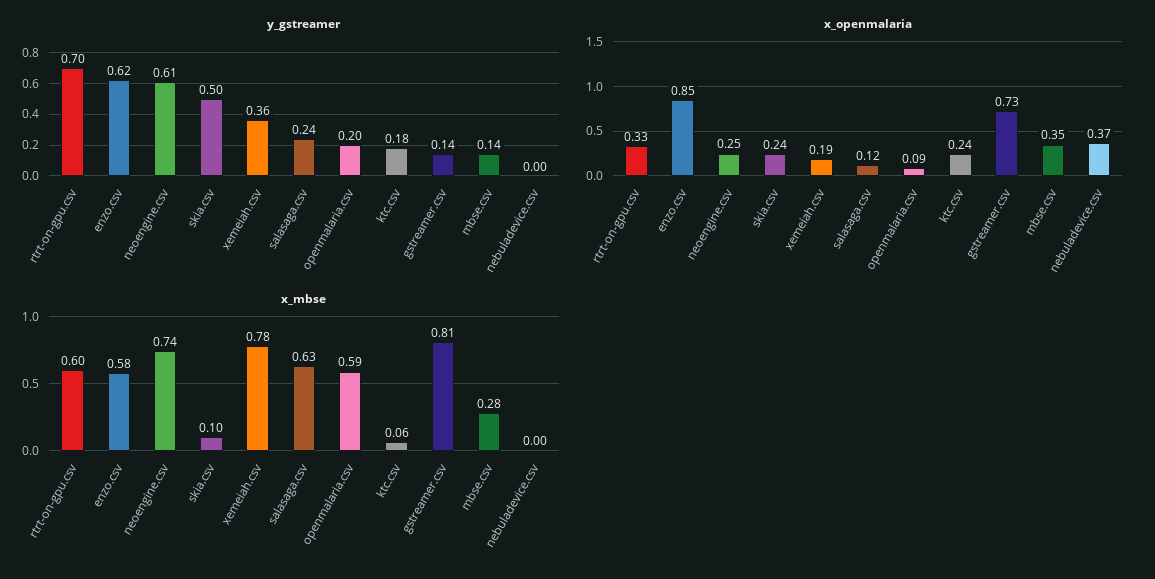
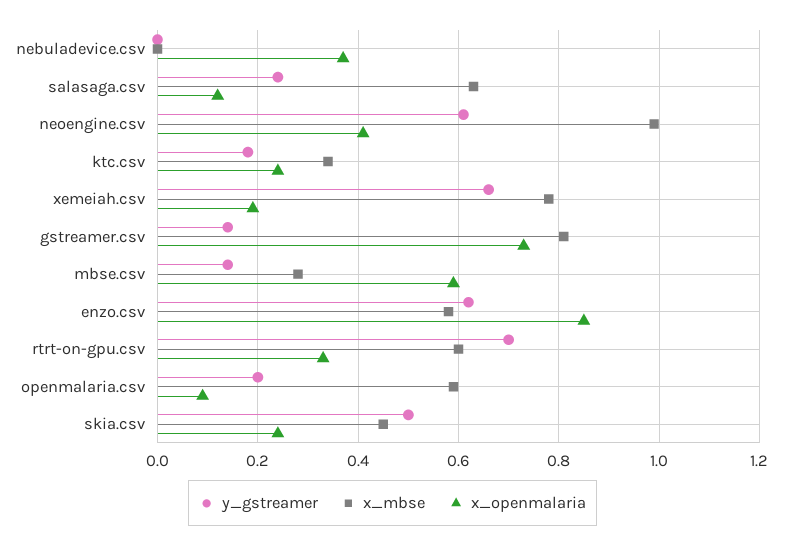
  {
    "y_gstreamer": {
      "rtrt-on-gpu.csv": 0.7,
      "enzo.csv": 0.62,
      "neoengine.csv": 0.61,
      "skia.csv": 0.5,
-     "xemeiah.csv": 0.36,
+     "xemeiah.csv": 0.65,
      "salasaga.csv": 0.24,
      "openmalaria.csv": 0.2,
      "ktc.csv": 0.18,
      "gstreamer.csv": 0.14,
      "mbse.csv": 0.14,
      "nebuladevice.csv": 0
    },
    "x_openmalaria": {
      "rtrt-on-gpu.csv": 0.33,
      "enzo.csv": 0.85,
-     "neoengine.csv": 0.25,
+     "neoengine.csv": 0.4,
      "skia.csv": 0.24,
      "xemeiah.csv": 0.19,
      "salasaga.csv": 0.12,
      "openmalaria.csv": 0.09,
      "ktc.csv": 0.24,
      "gstreamer.csv": 0.73,
-     "mbse.csv": 0.35,
+     "mbse.csv": 0.6,
      "nebuladevice.csv": 0.37
    },
    "x_mbse": {
      "rtrt-on-gpu.csv": 0.6,
      "enzo.csv": 0.58,
-     "neoengine.csv": 0.74,
+     "neoengine.csv": 1,
-     "skia.csv": 0.1,
+     "skia.csv": 0.45,
      "xemeiah.csv": 0.78,
      "salasaga.csv": 0.63,
      "openmalaria.csv": 0.59,
-     "ktc.csv": 0.06,
+     "ktc.csv": 0.35,
      "gstreamer.csv": 0.81,
      "mbse.csv": 0.28,
      "nebuladevice.csv": 0
    }
  }

